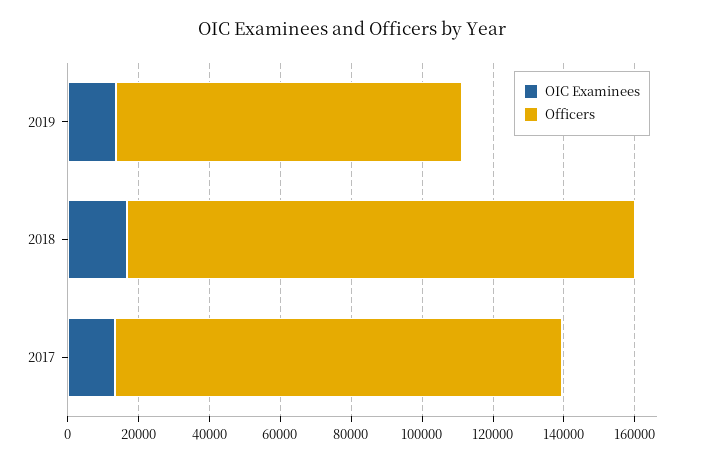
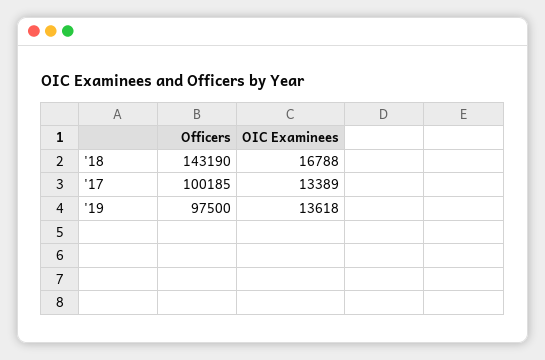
  {
    "OIC Examinees": {
      "2019": 13618,
      "2018": 16788,
      "2017": 13389
    },
    "Officers": {
      "2019": 97500,
      "2018": 143190,
-     "2017": 125000
+     "2017": 100185
    }
  }

